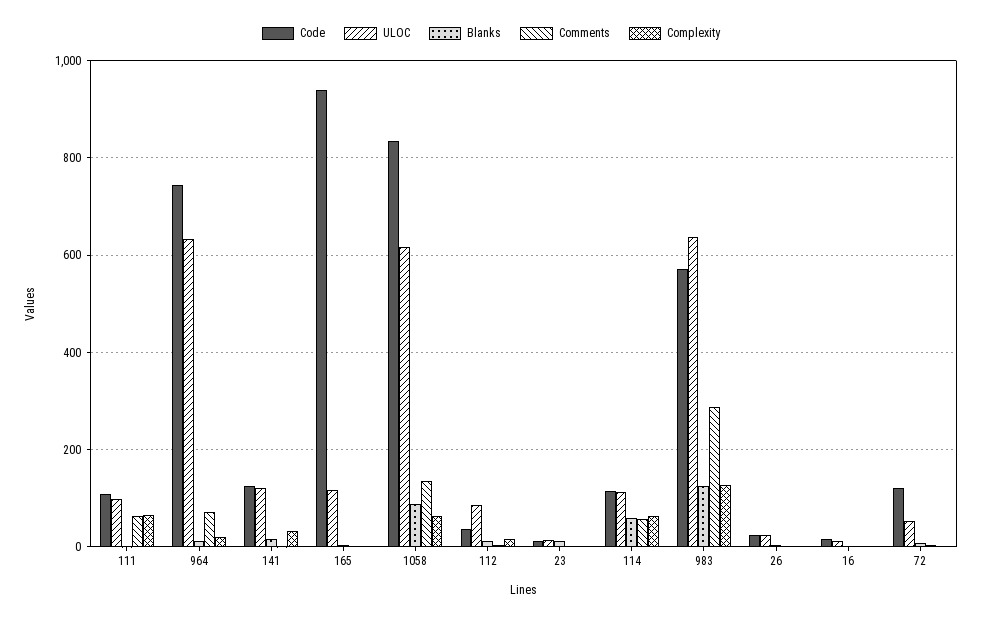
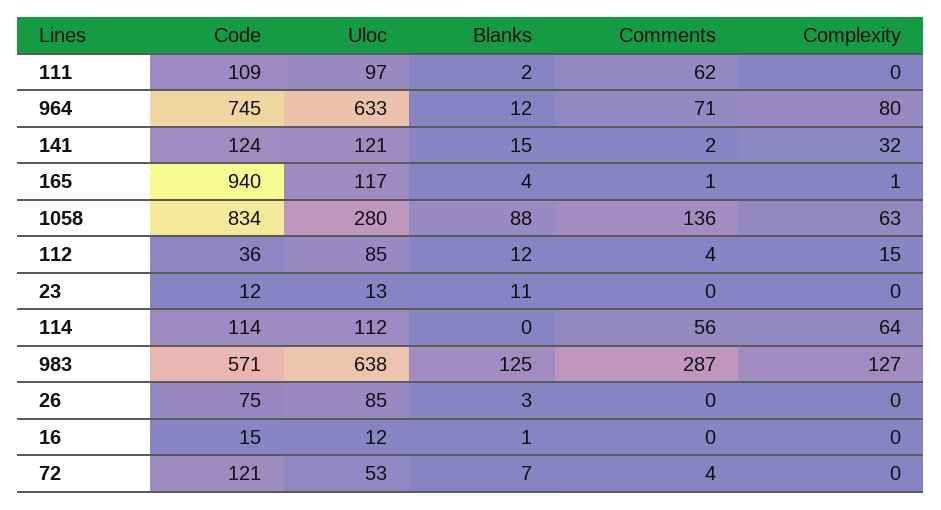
  {
    "Code": {
      "111": 109,
      "964": 745,
      "141": 124,
      "165": 940,
      "1058": 834,
      "112": 36,
      "23": 12,
      "114": 114,
      "983": 571,
-     "26": 20,
+     "26": 75,
      "16": 15,
      "72": 121
    },
    "ULOC": {
      "111": 97,
      "964": 633,
      "141": 121,
      "165": 117,
-     "1058": 620,
+     "1058": 280,
      "112": 85,
      "23": 13,
      "114": 112,
      "983": 638,
-     "26": 20,
+     "26": 85,
      "16": 12,
      "72": 53
    },
    "Blanks": {
      "111": 2,
      "964": 12,
      "141": 15,
      "165": 4,
      "1058": 88,
      "112": 12,
      "23": 11,
-     "114": 60,
+     "114": 0,
      "983": 125,
      "26": 3,
      "16": 1,
      "72": 7
    },
    "Comments": {
      "111": 62,
      "964": 71,
      "141": 2,
      "165": 1,
      "1058": 136,
      "112": 4,
      "23": 0,
      "114": 56,
      "983": 287,
      "26": 0,
      "16": 0,
      "72": 4
    },
    "Complexity": {
-     "111": 60,
+     "111": 0,
-     "964": 20,
+     "964": 80,
      "141": 32,
      "165": 1,
      "1058": 63,
      "112": 15,
      "23": 0,
      "114": 64,
      "983": 127,
      "26": 0,
      "16": 0,
      "72": 0
    }
  }

